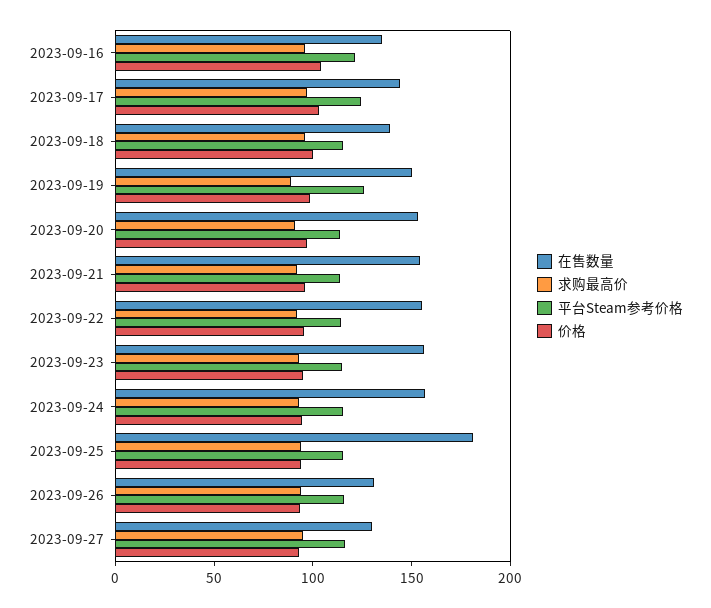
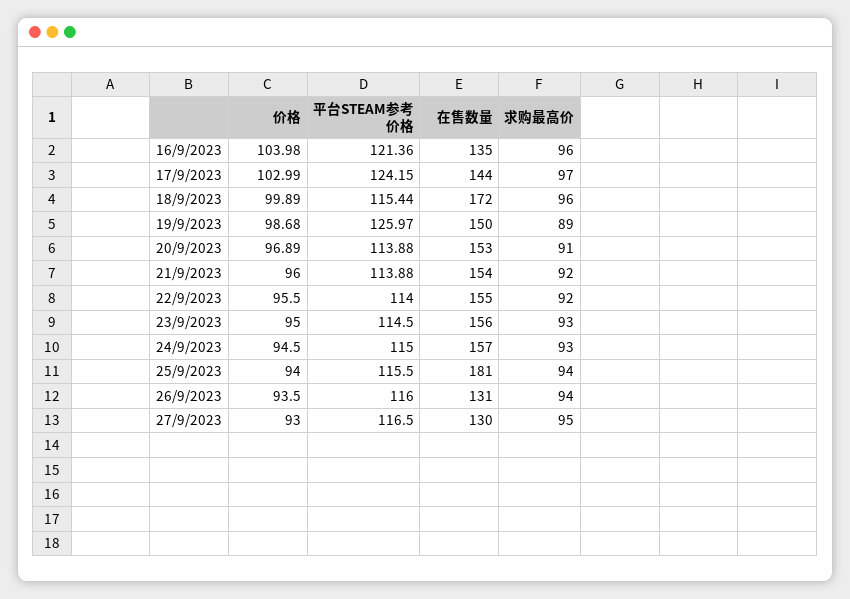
  {
    "在售数量": {
      "2023-09-16": 135,
      "2023-09-17": 144,
-     "2023-09-18": 140,
+     "2023-09-18": 172,
      "2023-09-19": 150,
      "2023-09-20": 153,
      "2023-09-21": 154,
      "2023-09-22": 155,
      "2023-09-23": 156,
      "2023-09-24": 157,
      "2023-09-25": 181,
      "2023-09-26": 131,
      "2023-09-27": 130
    },
    "求购最高价": {
      "2023-09-16": 96,
      "2023-09-17": 97,
      "2023-09-18": 96,
      "2023-09-19": 89,
      "2023-09-20": 91,
      "2023-09-21": 92,
      "2023-09-22": 92,
      "2023-09-23": 93,
      "2023-09-24": 93,
      "2023-09-25": 94,
      "2023-09-26": 94,
      "2023-09-27": 95
    },
    "平台Steam参考价格": {
      "2023-09-16": 121.36,
      "2023-09-17": 124.15,
      "2023-09-18": 115.44,
      "2023-09-19": 125.97,
      "2023-09-20": 113.88,
      "2023-09-21": 113.88,
      "2023-09-22": 114,
      "2023-09-23": 114.5,
      "2023-09-24": 115,
      "2023-09-25": 115.5,
      "2023-09-26": 116,
      "2023-09-27": 116.5
    },
    "价格": {
      "2023-09-16": 103.98,
      "2023-09-17": 102.99,
      "2023-09-18": 99.89,
      "2023-09-19": 98.68,
      "2023-09-20": 96.89,
      "2023-09-21": 96,
      "2023-09-22": 95.5,
      "2023-09-23": 95,
      "2023-09-24": 94.5,
      "2023-09-25": 94,
      "2023-09-26": 93.5,
      "2023-09-27": 93
    }
  }

